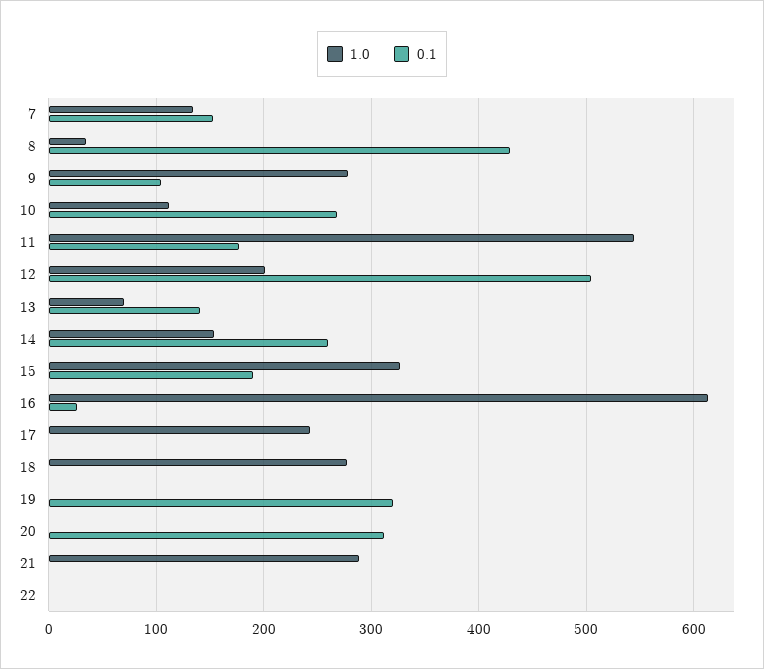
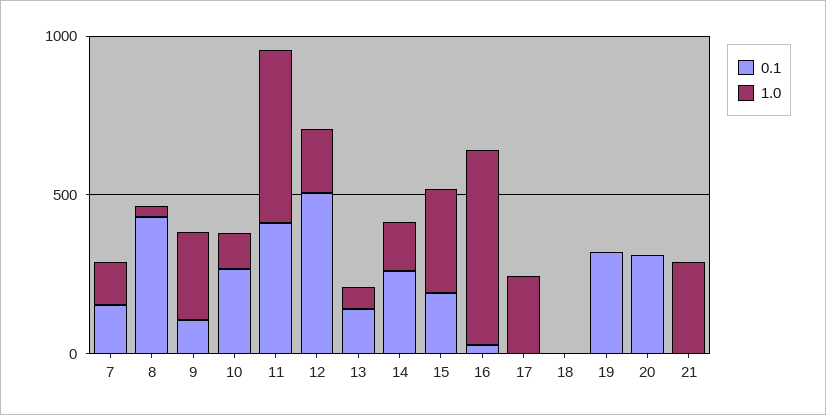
  {
    "1.0": {
      "7": 130,
      "8": 40,
      "9": 280,
      "10": 110,
      "11": 540,
      "12": 200,
      "13": 70,
      "14": 150,
      "15": 330,
      "16": 610,
      "17": 240,
-     "18": 280,
+     "18": 0,
      "19": 0,
      "20": 0,
-     "21": 290,
+     "21": 290
-     "22": 0
    },
    "0.1": {
      "7": 150,
      "8": 430,
      "9": 100,
      "10": 270,
-     "11": 180,
+     "11": 400,
      "12": 500,
      "13": 140,
      "14": 260,
      "15": 190,
      "16": 30,
      "17": 0,
      "18": 0,
      "19": 320,
      "20": 310,
-     "21": 0,
+     "21": 0
-     "22": 0
    }
  }

